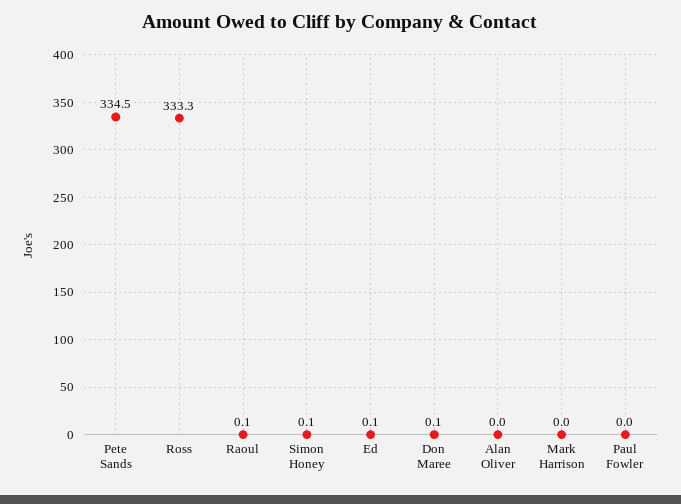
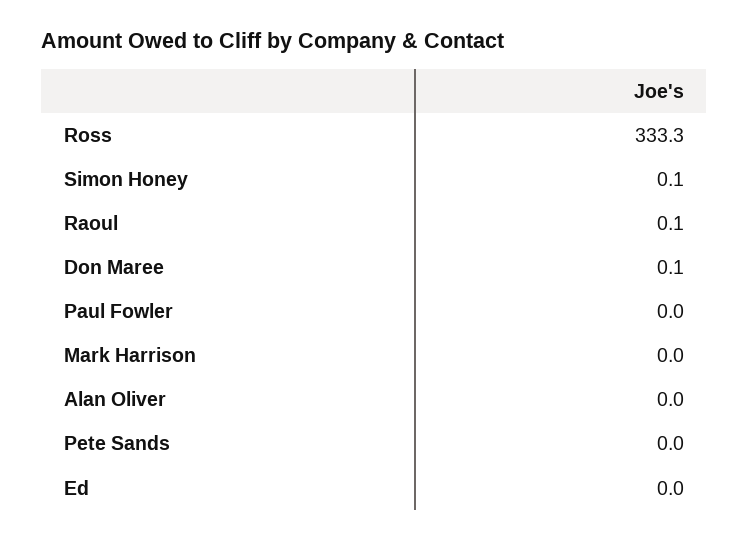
  {
-   "Pete Sands": 334.5,
+   "Pete Sands": 0,
    "Ross": 333.3,
    "Raoul": 0.1,
    "Simon Honey": 0.1,
-   "Ed": 0.1,
+   "Ed": 0,
    "Don Maree": 0.1,
    "Alan Oliver": 0,
    "Mark Harrison": 0,
    "Paul Fowler": 0
  }

